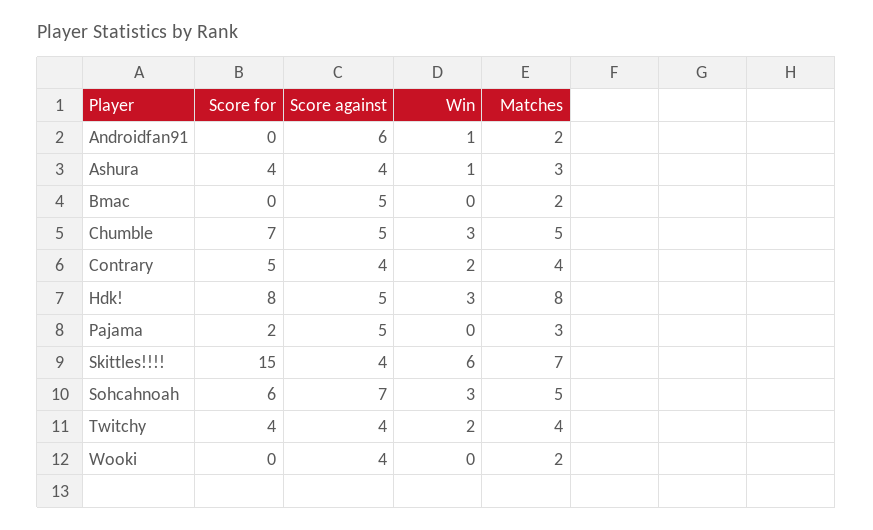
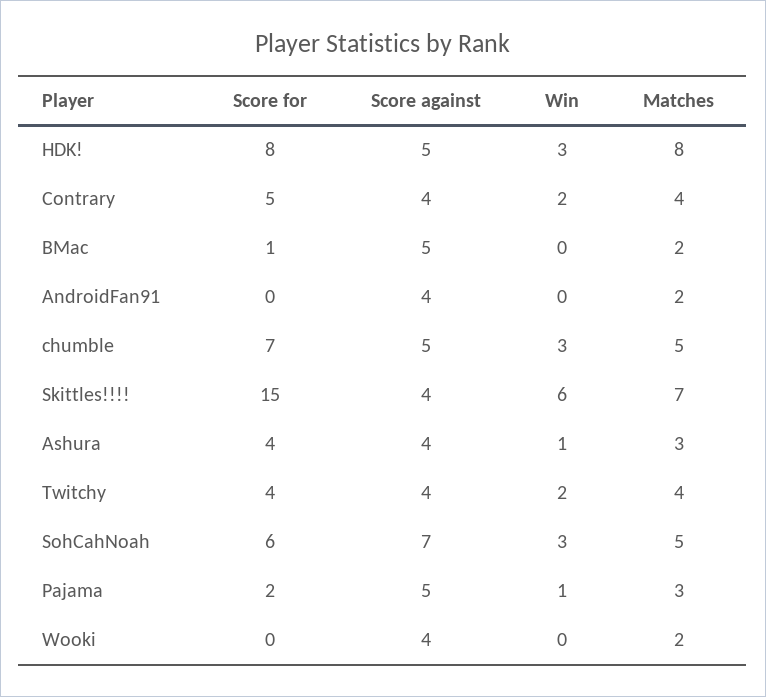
  {
    "Score for": {
      "Androidfan91": 0,
      "Ashura": 4,
-     "Bmac": 0,
+     "Bmac": 1,
      "Chumble": 7,
      "Contrary": 5,
      "Hdk!": 8,
      "Pajama": 2,
      "Skittles!!!!": 15,
      "Sohcahnoah": 6,
      "Twitchy": 4,
      "Wooki": 0
    },
    "Score against": {
-     "Androidfan91": 6,
+     "Androidfan91": 4,
      "Ashura": 4,
      "Bmac": 5,
      "Chumble": 5,
      "Contrary": 4,
      "Hdk!": 5,
      "Pajama": 5,
      "Skittles!!!!": 4,
      "Sohcahnoah": 7,
      "Twitchy": 4,
      "Wooki": 4
    },
    "Win": {
-     "Androidfan91": 1,
+     "Androidfan91": 0,
      "Ashura": 1,
      "Bmac": 0,
      "Chumble": 3,
      "Contrary": 2,
      "Hdk!": 3,
-     "Pajama": 0,
+     "Pajama": 1,
      "Skittles!!!!": 6,
      "Sohcahnoah": 3,
      "Twitchy": 2,
      "Wooki": 0
    },
    "Matches": {
      "Androidfan91": 2,
      "Ashura": 3,
      "Bmac": 2,
      "Chumble": 5,
      "Contrary": 4,
      "Hdk!": 8,
      "Pajama": 3,
      "Skittles!!!!": 7,
      "Sohcahnoah": 5,
      "Twitchy": 4,
      "Wooki": 2
    }
  }

